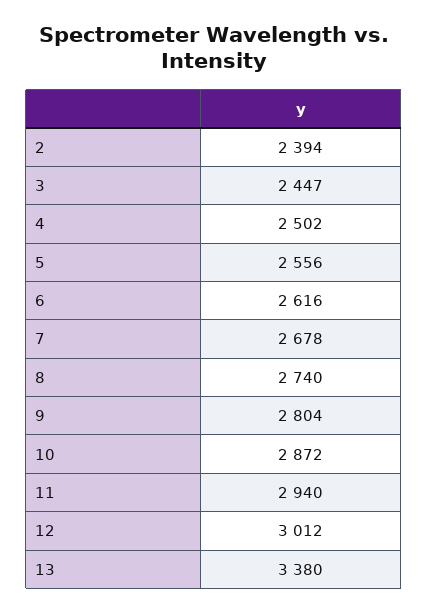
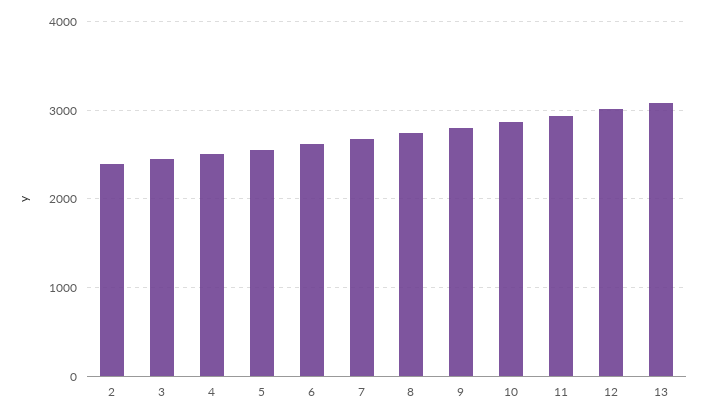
  {
    "2": 2394,
    "3": 2447,
    "4": 2502,
    "5": 2556,
    "6": 2616,
    "7": 2678,
    "8": 2740,
    "9": 2804,
    "10": 2872,
    "11": 2940,
    "12": 3012,
-   "13": 3380
+   "13": 3100
  }

